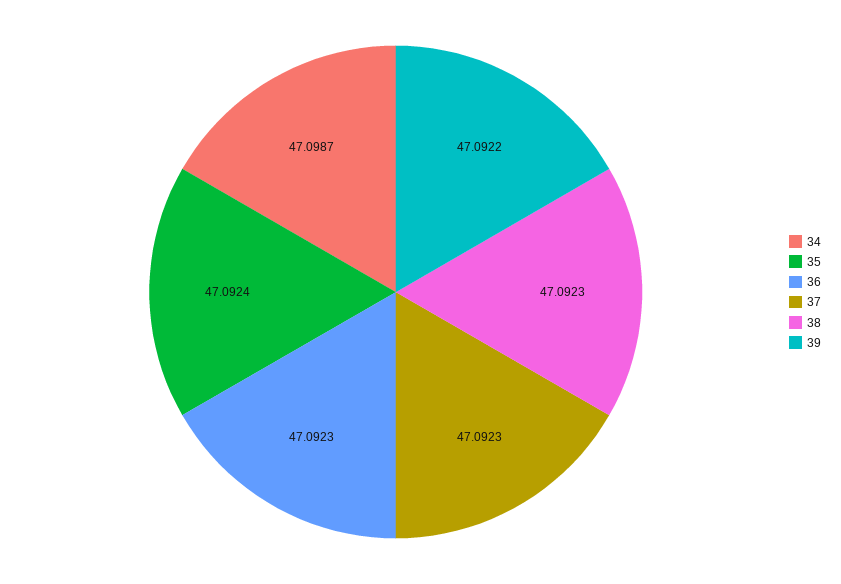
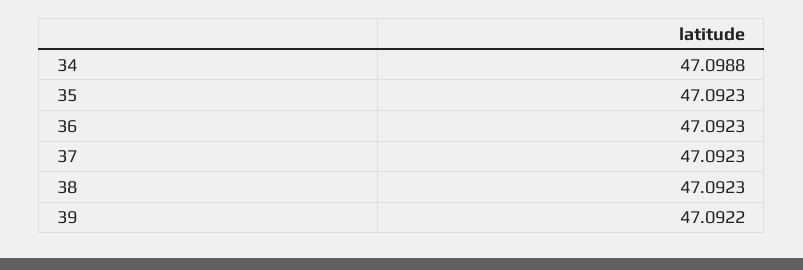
  {
-   "34": 47.0987,
+   "34": 47.0988,
-   "35": 47.0924,
+   "35": 47.0923,
    "36": 47.0923,
    "37": 47.0923,
    "38": 47.0923,
    "39": 47.0922
  }

